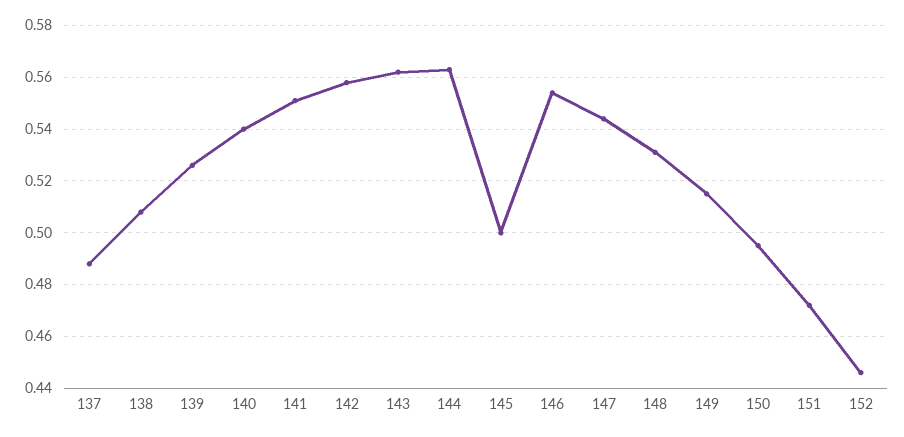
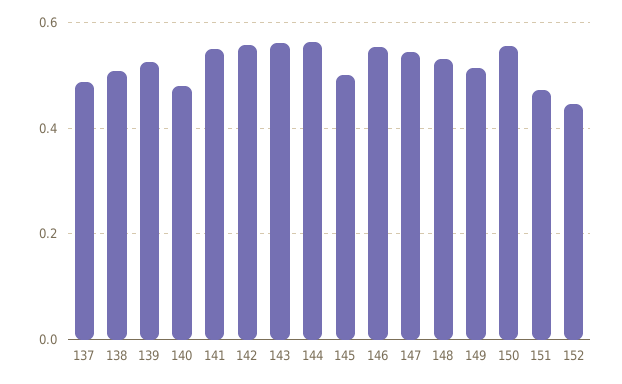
  {
    "137": 0.49,
    "138": 0.51,
    "139": 0.525,
-   "140": 0.54,
+   "140": 0.48,
    "141": 0.55,
    "142": 0.56,
    "143": 0.56,
    "144": 0.565,
    "145": 0.5,
    "146": 0.555,
    "147": 0.545,
    "148": 0.53,
    "149": 0.515,
-   "150": 0.495,
+   "150": 0.56,
    "151": 0.47,
    "152": 0.445
  }

